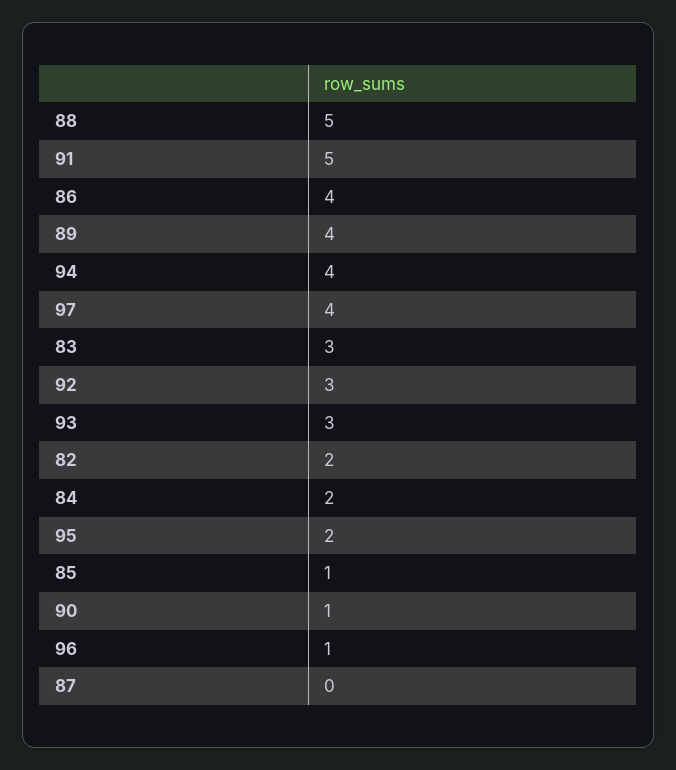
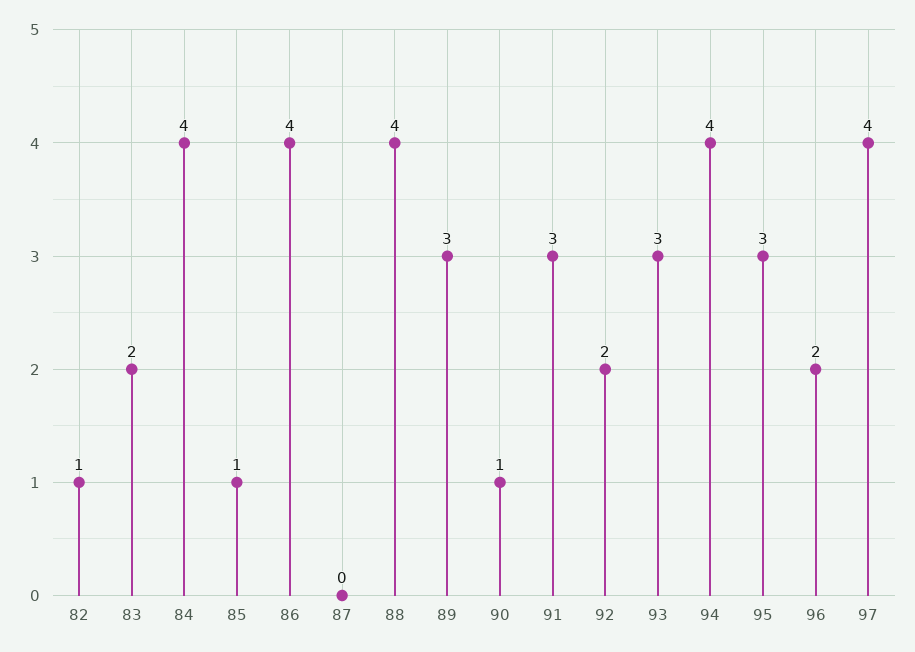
  {
-   "88": 5,
+   "88": 4,
-   "91": 5,
+   "91": 3,
    "86": 4,
-   "89": 4,
+   "89": 3,
    "94": 4,
    "97": 4,
-   "83": 3,
+   "83": 2,
-   "92": 3,
+   "92": 2,
    "93": 3,
-   "82": 2,
+   "82": 1,
-   "84": 2,
+   "84": 4,
-   "95": 2,
+   "95": 3,
    "85": 1,
    "90": 1,
-   "96": 1,
+   "96": 2,
    "87": 0
  }

